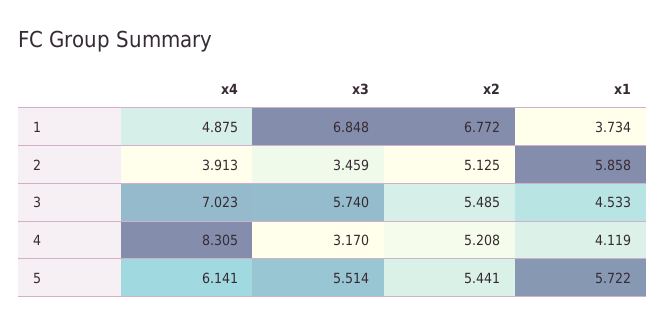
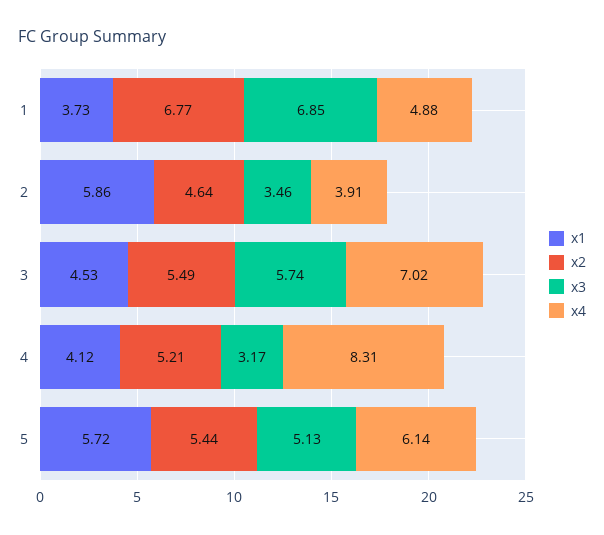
  {
    "x4": {
      "1": 4.875,
      "2": 3.913,
      "3": 7.023,
      "4": 8.305,
      "5": 6.141
    },
    "x3": {
      "1": 6.848,
      "2": 3.459,
      "3": 5.74,
      "4": 3.17,
-     "5": 5.514
+     "5": 5.13
    },
    "x2": {
      "1": 6.772,
-     "2": 5.125,
+     "2": 4.64,
      "3": 5.485,
      "4": 5.208,
      "5": 5.441
    },
    "x1": {
      "1": 3.734,
      "2": 5.858,
      "3": 4.533,
      "4": 4.119,
      "5": 5.722
    }
  }

